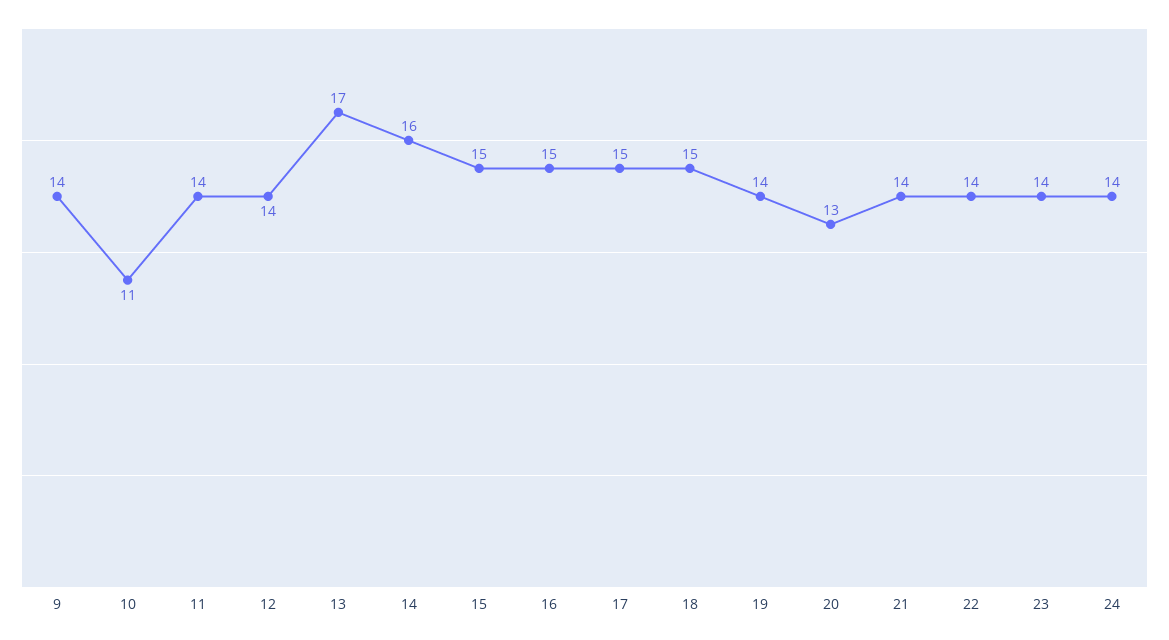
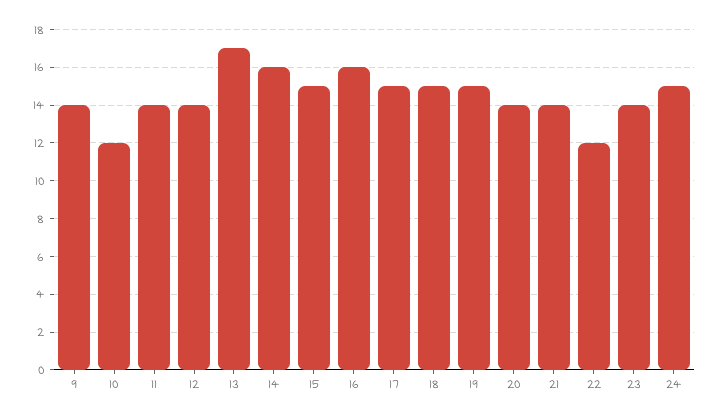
  {
    "9": 14,
-   "10": 11,
+   "10": 12,
    "11": 14,
    "12": 14,
    "13": 17,
    "14": 16,
    "15": 15,
-   "16": 15,
+   "16": 16,
    "17": 15,
    "18": 15,
-   "19": 14,
+   "19": 15,
-   "20": 13,
+   "20": 14,
    "21": 14,
-   "22": 14,
+   "22": 12,
    "23": 14,
-   "24": 14
+   "24": 15
  }

